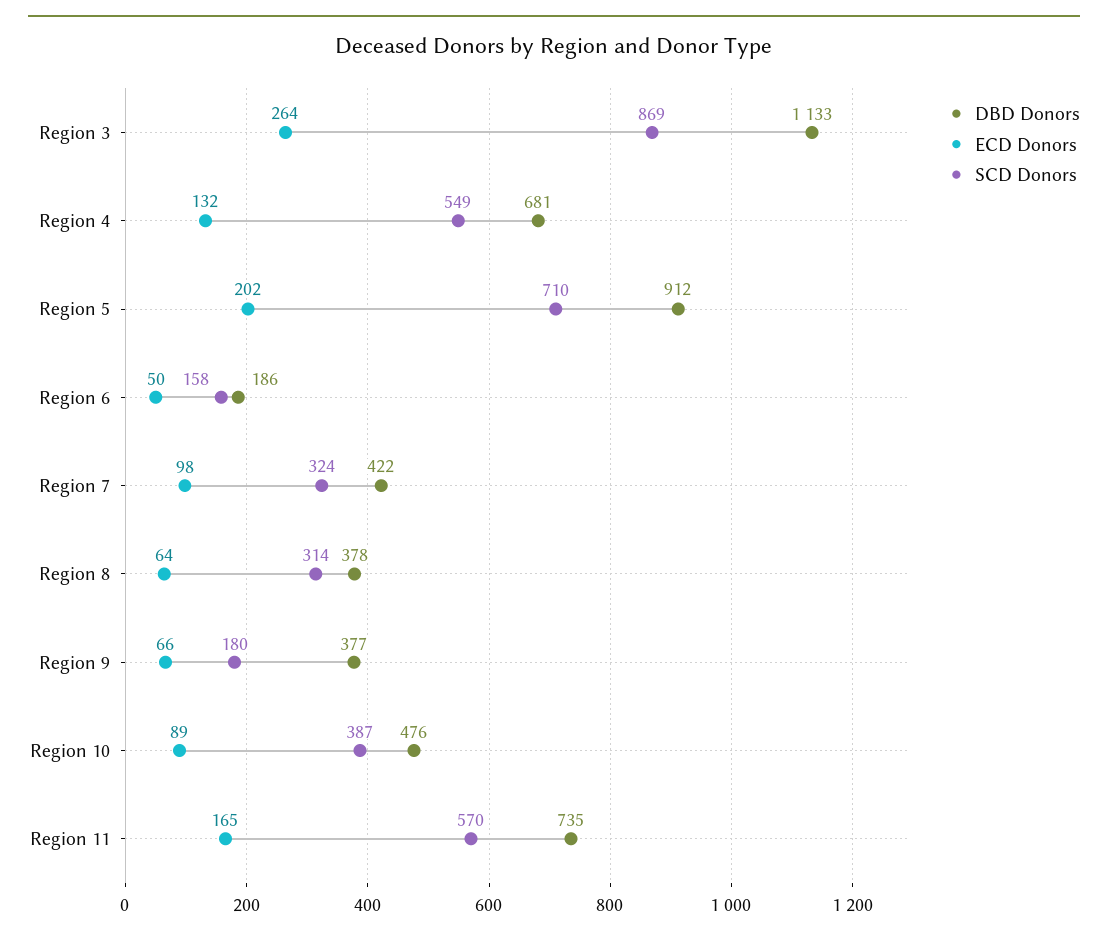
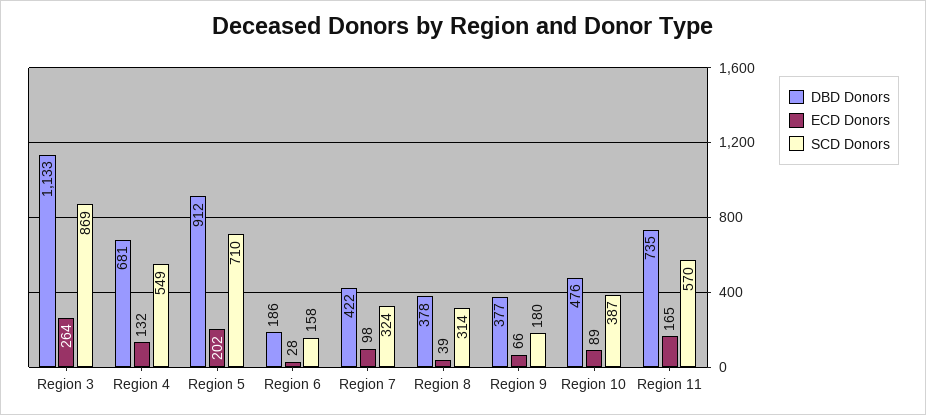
  {
    "DBD Donors": {
      "Region 3": 1133,
      "Region 4": 681,
      "Region 5": 912,
      "Region 6": 186,
      "Region 7": 422,
      "Region 8": 378,
      "Region 9": 377,
      "Region 10": 476,
      "Region 11": 735
    },
    "ECD Donors": {
      "Region 3": 264,
      "Region 4": 132,
      "Region 5": 202,
-     "Region 6": 50,
+     "Region 6": 28,
      "Region 7": 98,
-     "Region 8": 64,
+     "Region 8": 39,
      "Region 9": 66,
      "Region 10": 89,
      "Region 11": 165
    },
    "SCD Donors": {
      "Region 3": 869,
      "Region 4": 549,
      "Region 5": 710,
      "Region 6": 158,
      "Region 7": 324,
      "Region 8": 314,
      "Region 9": 180,
      "Region 10": 387,
      "Region 11": 570
    }
  }

